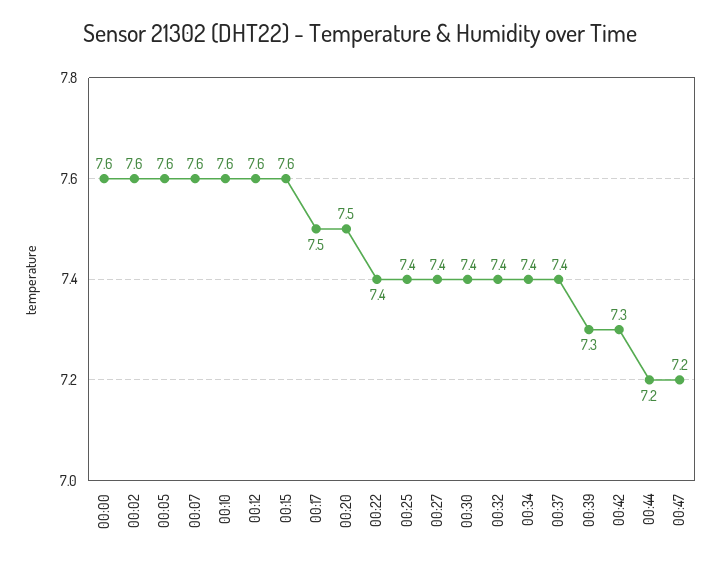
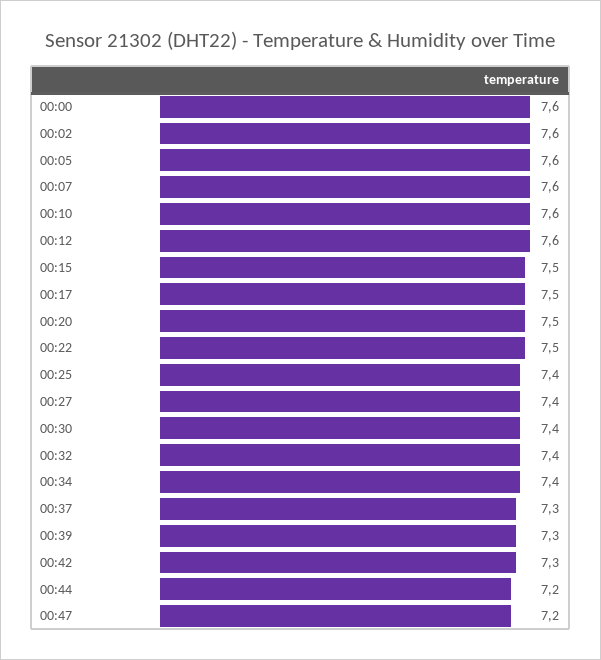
  {
    "00:00": 7.6,
    "00:02": 7.6,
    "00:05": 7.6,
    "00:07": 7.6,
    "00:10": 7.6,
    "00:12": 7.6,
-   "00:15": 7.6,
+   "00:15": 7.5,
    "00:17": 7.5,
    "00:20": 7.5,
-   "00:22": 7.4,
+   "00:22": 7.5,
    "00:25": 7.4,
    "00:27": 7.4,
    "00:30": 7.4,
    "00:32": 7.4,
    "00:34": 7.4,
-   "00:37": 7.4,
+   "00:37": 7.3,
    "00:39": 7.3,
    "00:42": 7.3,
    "00:44": 7.2,
    "00:47": 7.2
  }

